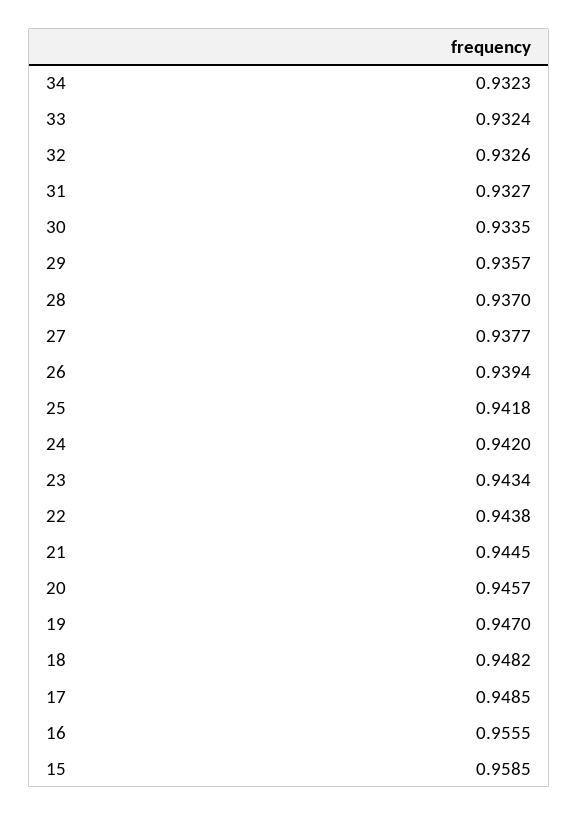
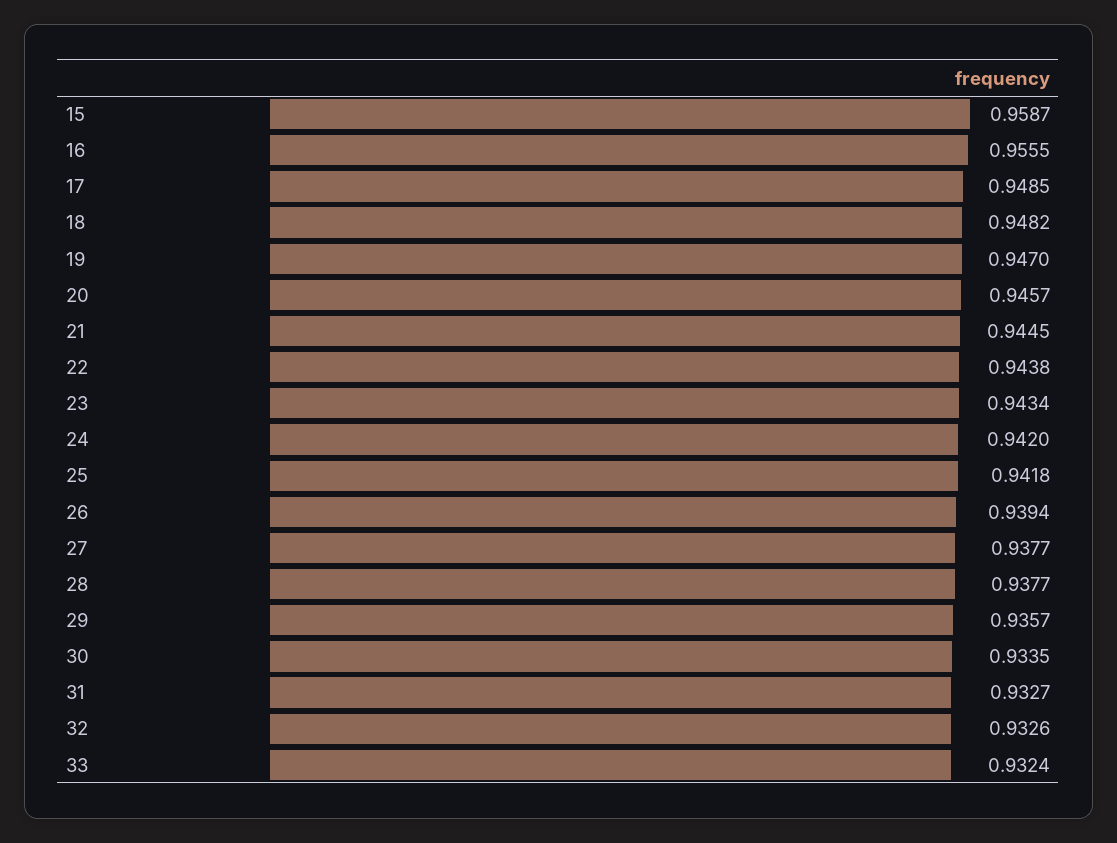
  {
-   "34": 0.9323,
    "33": 0.9324,
    "32": 0.9326,
    "31": 0.9327,
    "30": 0.9335,
    "29": 0.9357,
-   "28": 0.937,
+   "28": 0.9377,
    "27": 0.9377,
    "26": 0.9394,
    "25": 0.9418,
    "24": 0.942,
    "23": 0.9434,
    "22": 0.9438,
    "21": 0.9445,
    "20": 0.9457,
    "19": 0.947,
    "18": 0.9482,
    "17": 0.9485,
    "16": 0.9555,
-   "15": 0.9585
+   "15": 0.9587
  }

